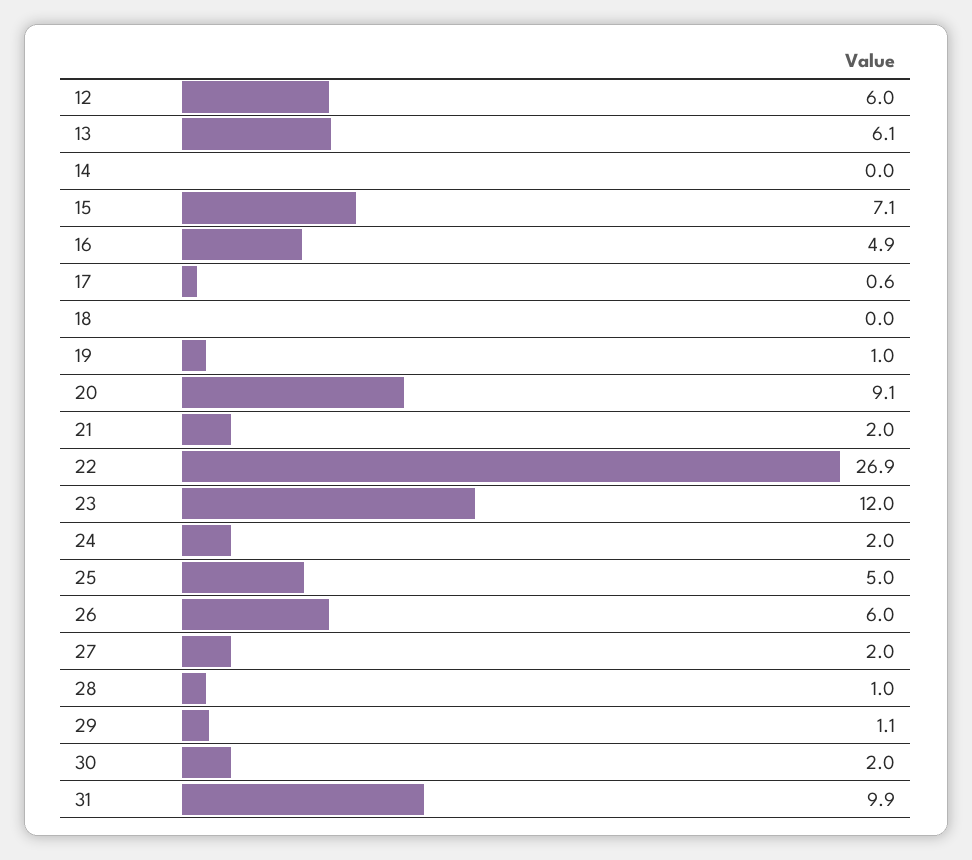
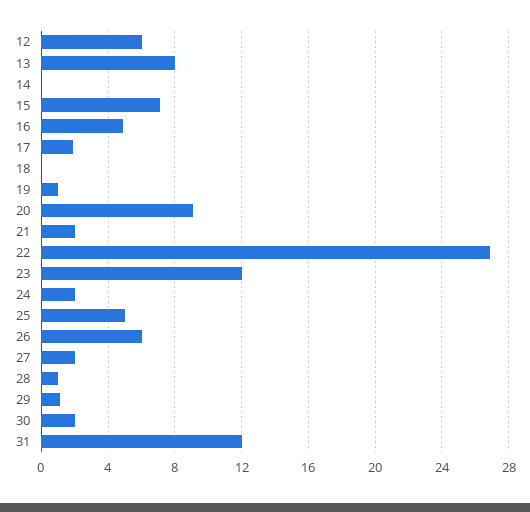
  {
    "12": 6,
-   "13": 6.1,
+   "13": 8,
    "14": 0,
    "15": 7.1,
    "16": 4.9,
-   "17": 0.6,
+   "17": 2,
    "18": 0,
    "19": 1,
    "20": 9.1,
    "21": 2,
    "22": 26.9,
    "23": 12,
    "24": 2,
    "25": 5,
    "26": 6,
    "27": 2,
    "28": 1,
    "29": 1.1,
    "30": 2,
-   "31": 9.9
+   "31": 12
  }

